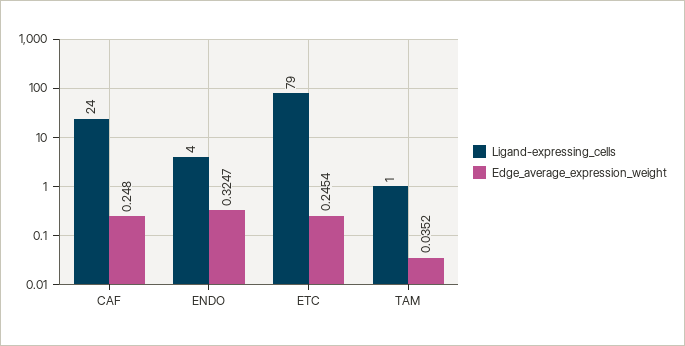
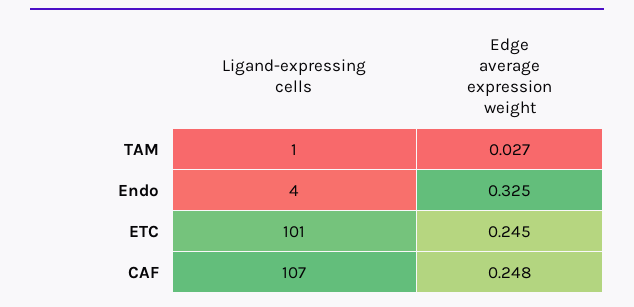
  {
    "Ligand-expressing_cells": {
-     "CAF": 24,
+     "CAF": 107,
      "ENDO": 4,
-     "ETC": 79,
+     "ETC": 101,
      "TAM": 1
    },
    "Edge_average_expression_weight": {
      "CAF": 0.248,
      "ENDO": 0.3247,
      "ETC": 0.2454,
-     "TAM": 0.0352
+     "TAM": 0.027
    }
  }

